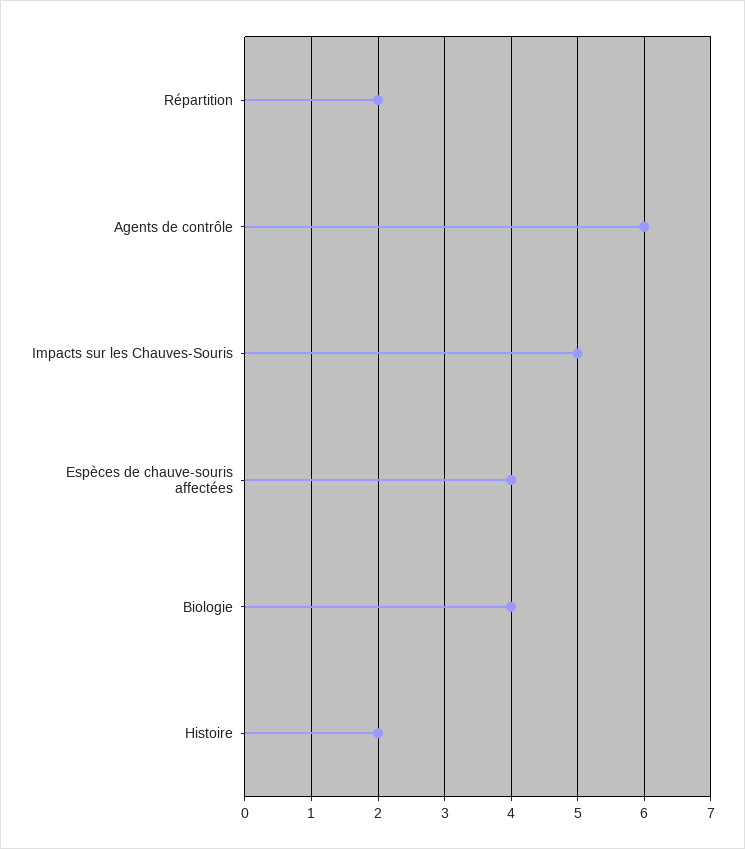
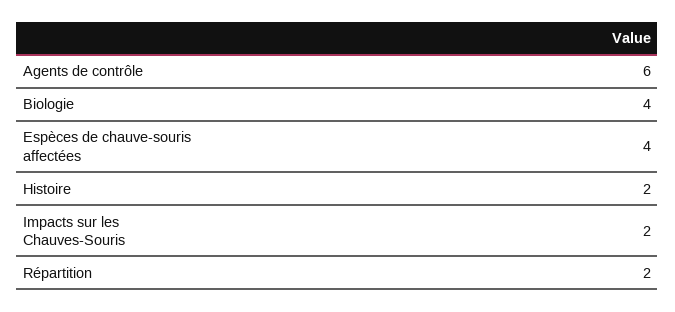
  {
    "Répartition": 2,
    "Agents de contrôle": 6,
-   "Impacts sur les Chauves-Souris": 5,
+   "Impacts sur les Chauves-Souris": 2,
    "Espèces de chauve-souris affectées": 4,
    "Biologie": 4,
    "Histoire": 2
  }

